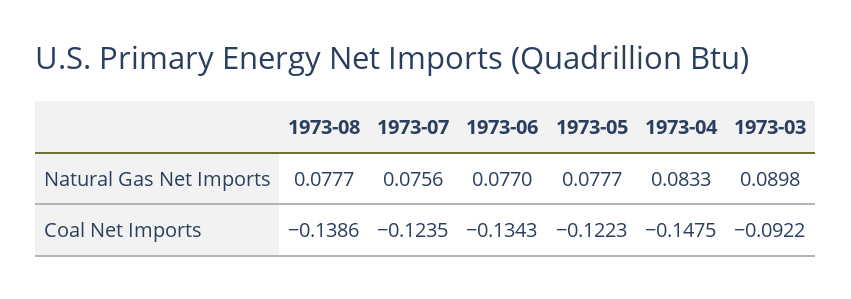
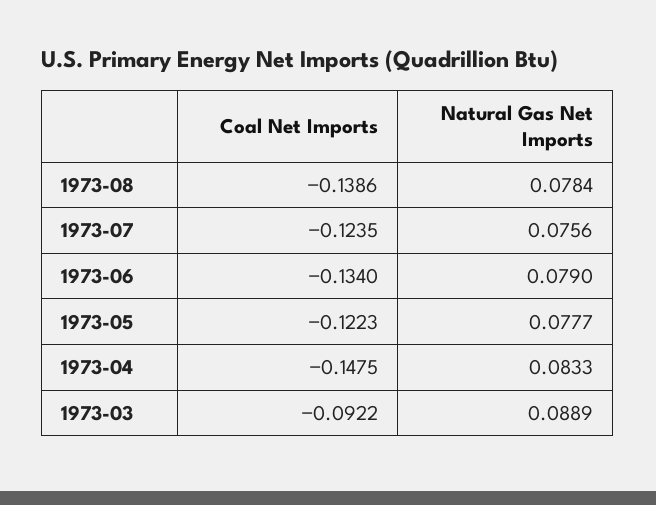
  {
    "1973-08": {
-     "Natural Gas Net Imports": 0.0777,
+     "Natural Gas Net Imports": 0.0784,
      "Coal Net Imports": -0.1386
    },
    "1973-07": {
      "Natural Gas Net Imports": 0.0756,
      "Coal Net Imports": -0.1235
    },
    "1973-06": {
-     "Natural Gas Net Imports": 0.077,
+     "Natural Gas Net Imports": 0.079,
-     "Coal Net Imports": -0.1343
+     "Coal Net Imports": -0.134
    },
    "1973-05": {
      "Natural Gas Net Imports": 0.0777,
      "Coal Net Imports": -0.1223
    },
    "1973-04": {
      "Natural Gas Net Imports": 0.0833,
      "Coal Net Imports": -0.1475
    },
    "1973-03": {
-     "Natural Gas Net Imports": 0.0898,
+     "Natural Gas Net Imports": 0.0889,
      "Coal Net Imports": -0.0922
    }
  }

